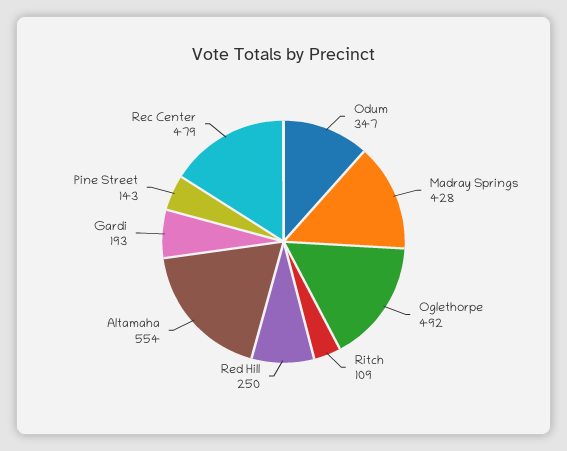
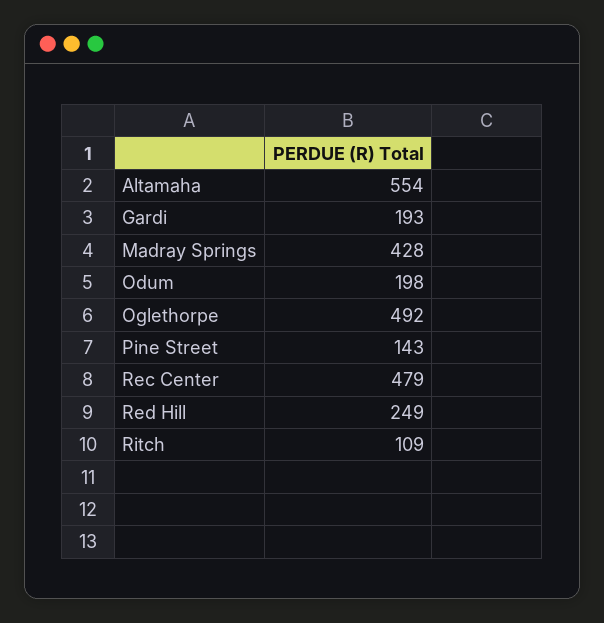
  {
-   "Odum": 347,
+   "Odum": 198,
    "Madray Springs": 428,
    "Oglethorpe": 492,
    "Ritch": 109,
-   "Red Hill": 250,
+   "Red Hill": 249,
    "Altamaha": 554,
    "Gardi": 193,
    "Pine Street": 143,
    "Rec Center": 479
  }

